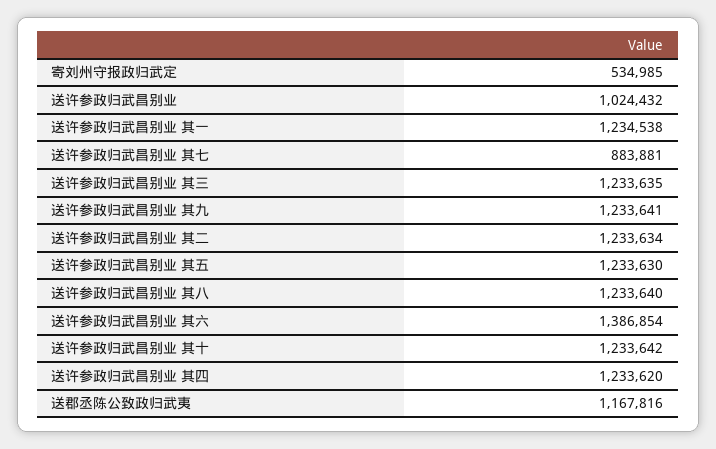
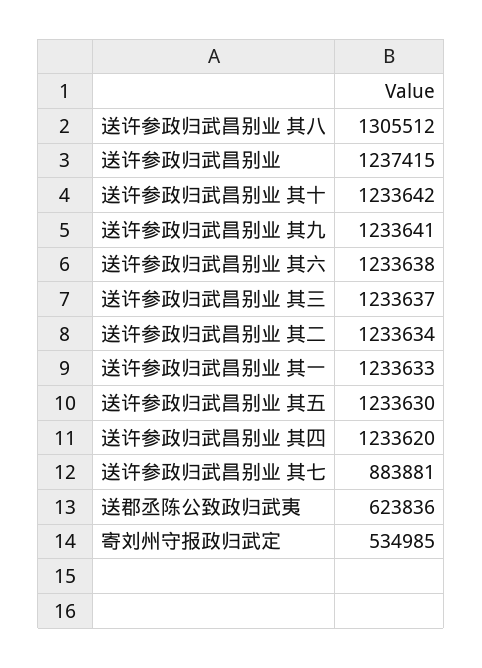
  {
    "寄刘州守报政归武定": 534985,
-   "送许参政归武昌别业": 1024432,
+   "送许参政归武昌别业": 1237415,
-   "送许参政归武昌别业 其一": 1234538,
+   "送许参政归武昌别业 其一": 1233633,
    "送许参政归武昌别业 其七": 883881,
-   "送许参政归武昌别业 其三": 1233635,
+   "送许参政归武昌别业 其三": 1233637,
    "送许参政归武昌别业 其九": 1233641,
    "送许参政归武昌别业 其二": 1233634,
    "送许参政归武昌别业 其五": 1233630,
-   "送许参政归武昌别业 其八": 1233640,
+   "送许参政归武昌别业 其八": 1305512,
-   "送许参政归武昌别业 其六": 1386854,
+   "送许参政归武昌别业 其六": 1233638,
    "送许参政归武昌别业 其十": 1233642,
    "送许参政归武昌别业 其四": 1233620,
-   "送郡丞陈公致政归武夷": 1167816
+   "送郡丞陈公致政归武夷": 623836
  }

